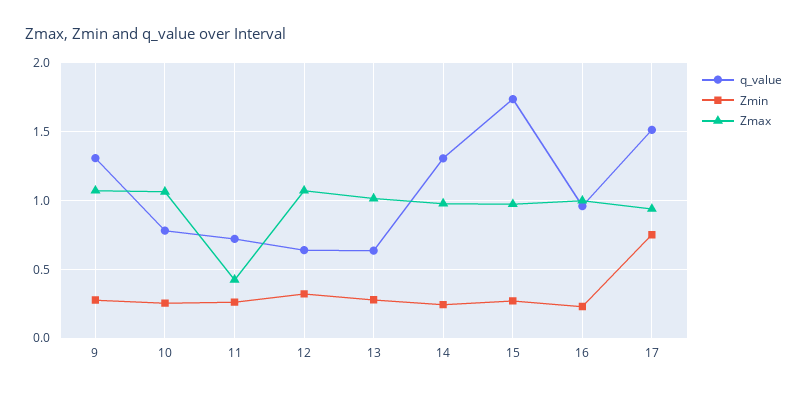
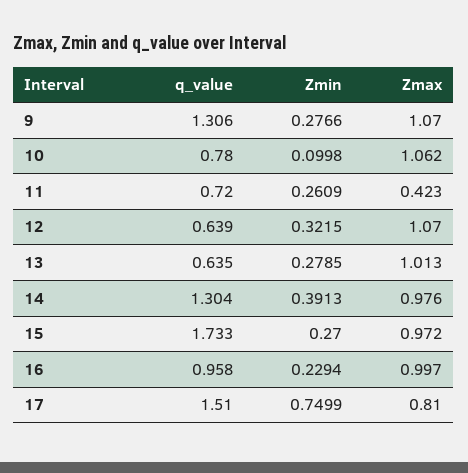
  {
    "q_value": {
      "9": 1.306,
      "10": 0.78,
      "11": 0.72,
      "12": 0.639,
      "13": 0.635,
      "14": 1.304,
      "15": 1.733,
      "16": 0.958,
      "17": 1.51
    },
    "Zmin": {
      "9": 0.2766,
-     "10": 0.25,
+     "10": 0.0998,
      "11": 0.2609,
      "12": 0.3215,
      "13": 0.2785,
-     "14": 0.25,
+     "14": 0.3913,
      "15": 0.27,
      "16": 0.2294,
      "17": 0.7499
    },
    "Zmax": {
      "9": 1.07,
      "10": 1.062,
      "11": 0.423,
      "12": 1.07,
      "13": 1.013,
      "14": 0.976,
      "15": 0.972,
      "16": 0.997,
-     "17": 0.95
+     "17": 0.81
    }
  }

